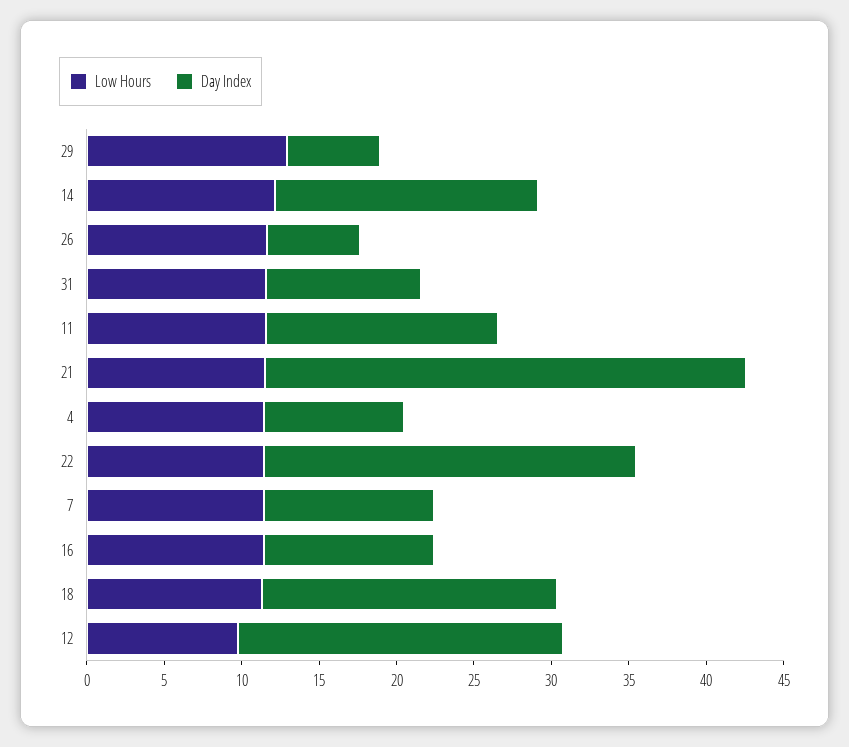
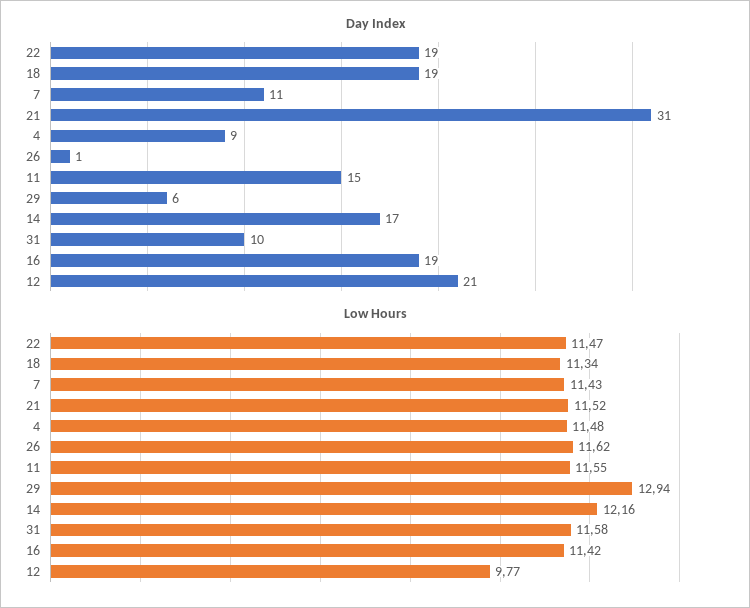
  {
    "Low Hours": {
      "29": 12.94,
      "14": 12.16,
      "26": 11.62,
      "31": 11.58,
      "11": 11.55,
      "21": 11.52,
      "4": 11.48,
      "22": 11.47,
      "7": 11.43,
      "16": 11.42,
      "18": 11.34,
      "12": 9.77
    },
    "Day Index": {
      "29": 6,
      "14": 17,
-     "26": 6,
+     "26": 1,
      "31": 10,
      "11": 15,
      "21": 31,
      "4": 9,
-     "22": 24,
+     "22": 19,
      "7": 11,
-     "16": 11,
+     "16": 19,
      "18": 19,
      "12": 21
    }
  }

